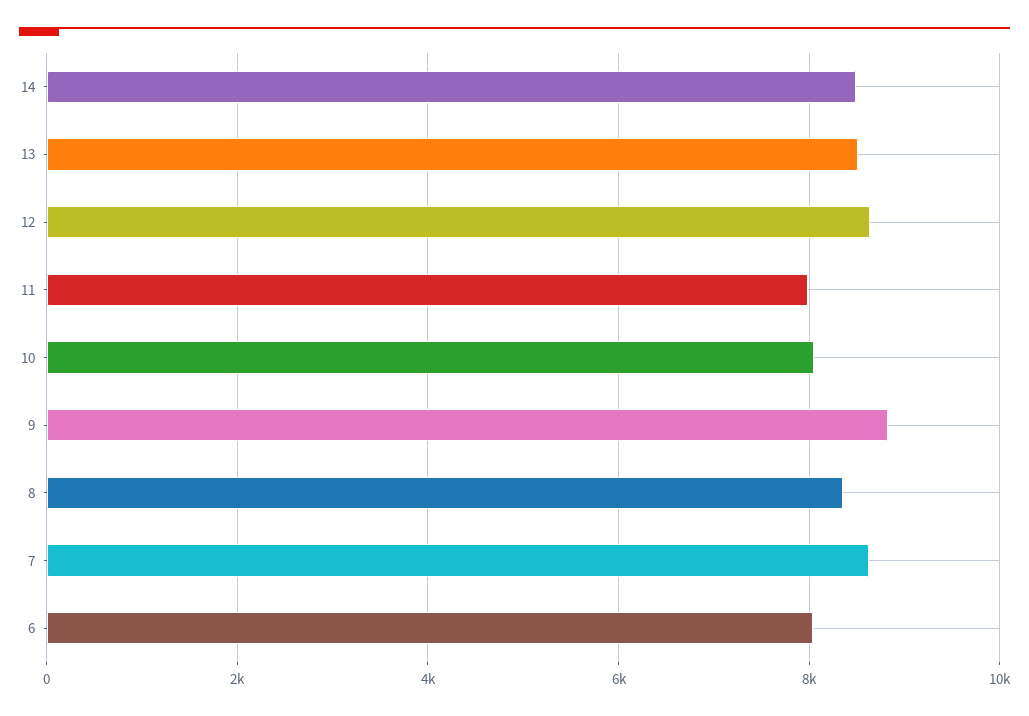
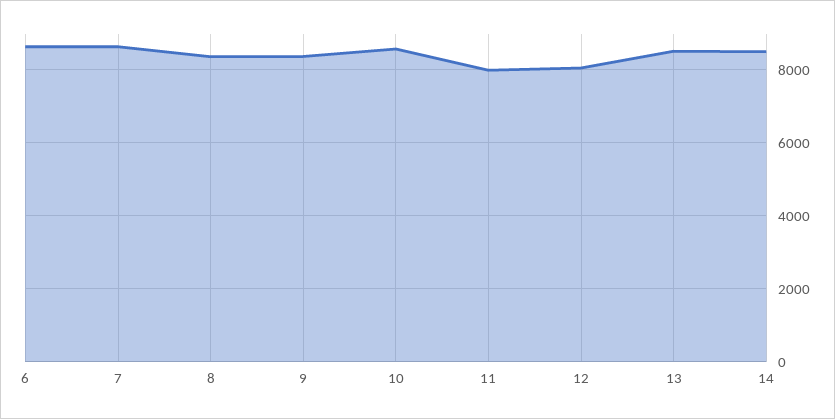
  {
    "14": 8400,
    "13": 8600,
-   "12": 8600,
+   "12": 8000,
    "11": 8000,
-   "10": 8000,
+   "10": 8600,
-   "9": 8800,
+   "9": 8400,
    "8": 8400,
    "7": 8600,
-   "6": 8000
+   "6": 8600
  }

